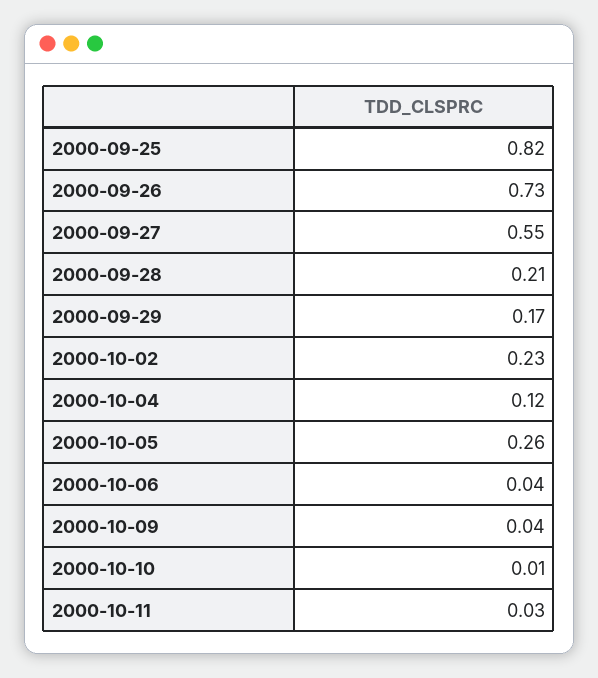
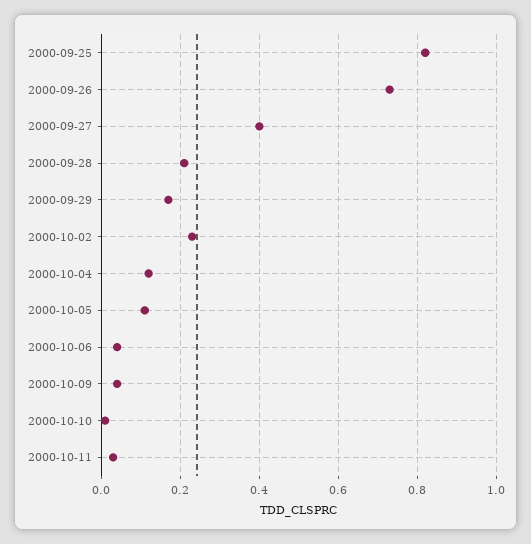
  {
    "2000-09-25": 0.82,
    "2000-09-26": 0.73,
-   "2000-09-27": 0.55,
+   "2000-09-27": 0.4,
    "2000-09-28": 0.21,
    "2000-09-29": 0.17,
    "2000-10-02": 0.23,
    "2000-10-04": 0.12,
-   "2000-10-05": 0.26,
+   "2000-10-05": 0.1,
    "2000-10-06": 0.04,
    "2000-10-09": 0.04,
    "2000-10-10": 0.01,
    "2000-10-11": 0.03
  }

